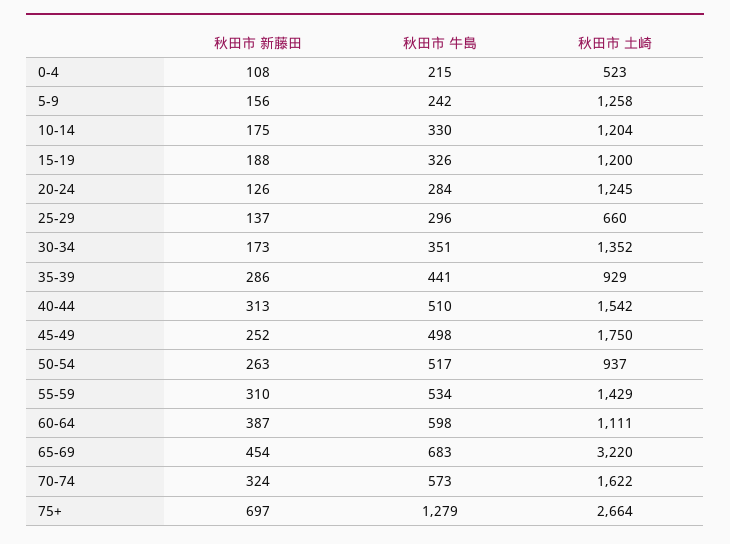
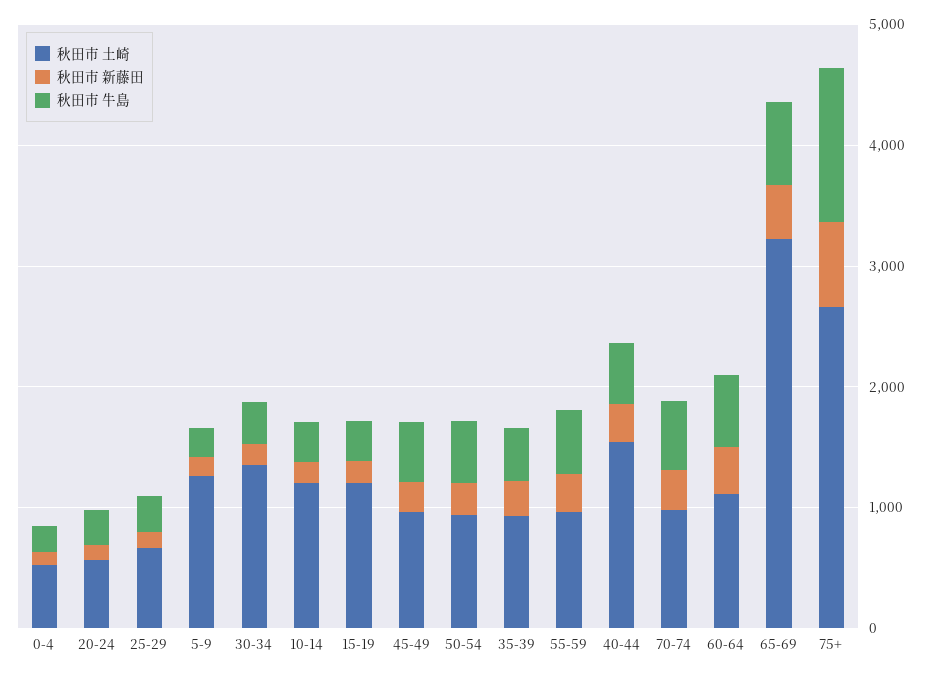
  {
    "秋田市 新藤田": {
      "0-4": 108,
      "5-9": 156,
      "10-14": 175,
      "15-19": 188,
      "20-24": 126,
      "25-29": 137,
      "30-34": 173,
      "35-39": 286,
      "40-44": 313,
      "45-49": 252,
      "50-54": 263,
      "55-59": 310,
      "60-64": 387,
      "65-69": 454,
      "70-74": 324,
      "75+": 697
    },
    "秋田市 牛島": {
      "0-4": 215,
      "5-9": 242,
      "10-14": 330,
      "15-19": 326,
      "20-24": 284,
      "25-29": 296,
      "30-34": 351,
      "35-39": 441,
      "40-44": 510,
      "45-49": 498,
      "50-54": 517,
      "55-59": 534,
      "60-64": 598,
      "65-69": 683,
      "70-74": 573,
      "75+": 1279
    },
    "秋田市 土崎": {
      "0-4": 523,
      "5-9": 1258,
      "10-14": 1204,
      "15-19": 1200,
-     "20-24": 1245,
+     "20-24": 600,
      "25-29": 660,
      "30-34": 1352,
      "35-39": 929,
      "40-44": 1542,
-     "45-49": 1750,
+     "45-49": 1000,
      "50-54": 937,
-     "55-59": 1429,
+     "55-59": 1000,
      "60-64": 1111,
      "65-69": 3220,
-     "70-74": 1622,
+     "70-74": 1000,
      "75+": 2664
    }
  }

